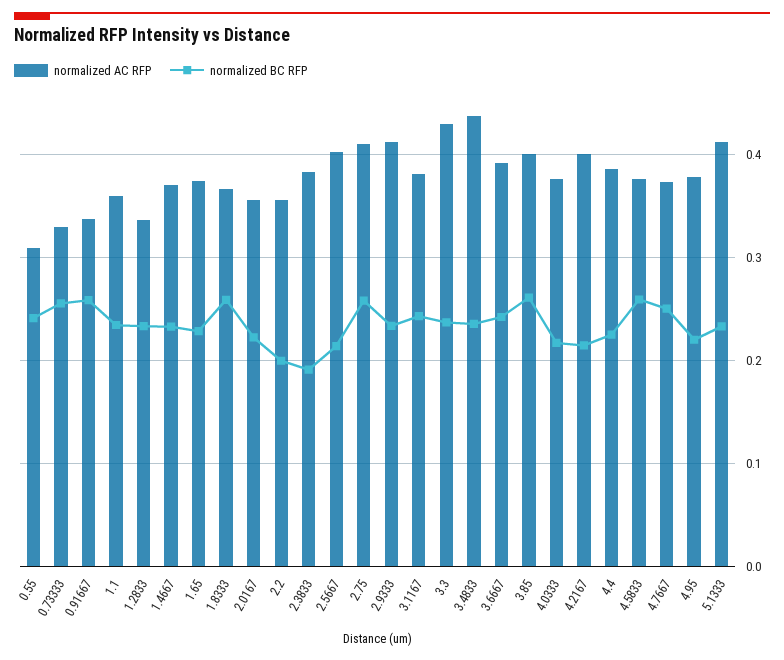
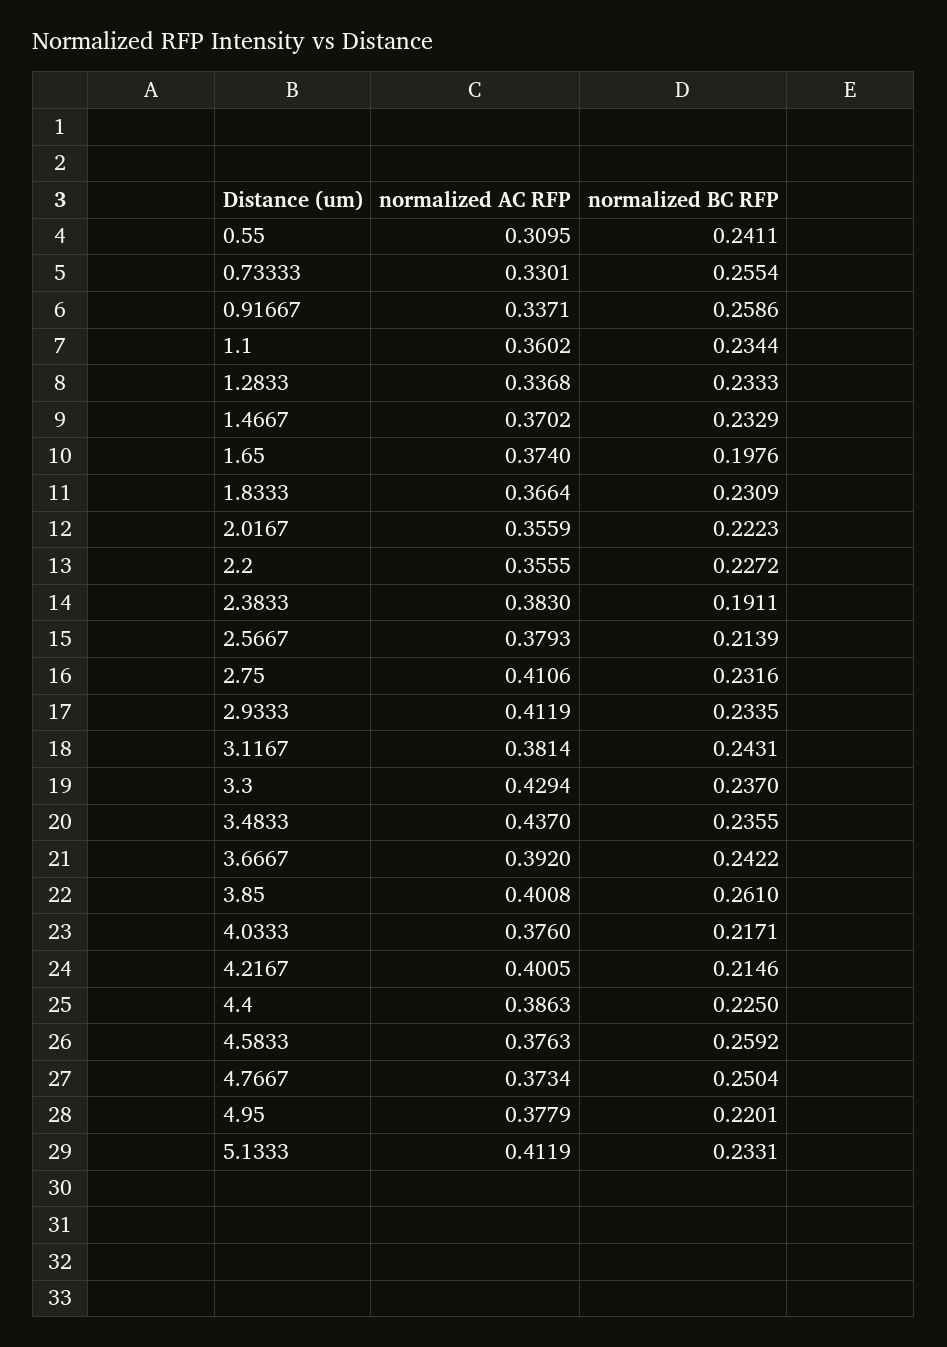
  {
    "normalized AC RFP": {
      "0.55": 0.3095,
      "0.73333": 0.3301,
      "0.91667": 0.3371,
      "1.1": 0.3602,
      "1.2833": 0.3368,
      "1.4667": 0.3702,
      "1.65": 0.374,
      "1.8333": 0.3664,
      "2.0167": 0.3559,
      "2.2": 0.3555,
      "2.3833": 0.383,
-     "2.5667": 0.4,
+     "2.5667": 0.3793,
      "2.75": 0.4106,
      "2.9333": 0.4119,
      "3.1167": 0.3814,
      "3.3": 0.4294,
      "3.4833": 0.437,
      "3.6667": 0.392,
      "3.85": 0.4008,
      "4.0333": 0.376,
      "4.2167": 0.4005,
      "4.4": 0.3863,
      "4.5833": 0.3763,
      "4.7667": 0.3734,
      "4.95": 0.3779,
      "5.1333": 0.4119
    },
    "normalized BC RFP": {
      "0.55": 0.2411,
      "0.73333": 0.2554,
      "0.91667": 0.2586,
      "1.1": 0.2344,
      "1.2833": 0.2333,
      "1.4667": 0.2329,
-     "1.65": 0.23,
+     "1.65": 0.1976,
-     "1.8333": 0.26,
+     "1.8333": 0.2309,
      "2.0167": 0.2223,
-     "2.2": 0.2,
+     "2.2": 0.2272,
      "2.3833": 0.1911,
      "2.5667": 0.2139,
-     "2.75": 0.26,
+     "2.75": 0.2316,
      "2.9333": 0.2335,
      "3.1167": 0.2431,
      "3.3": 0.237,
      "3.4833": 0.2355,
      "3.6667": 0.2422,
      "3.85": 0.261,
      "4.0333": 0.2171,
      "4.2167": 0.2146,
      "4.4": 0.225,
      "4.5833": 0.2592,
      "4.7667": 0.2504,
      "4.95": 0.2201,
      "5.1333": 0.2331
    }
  }

